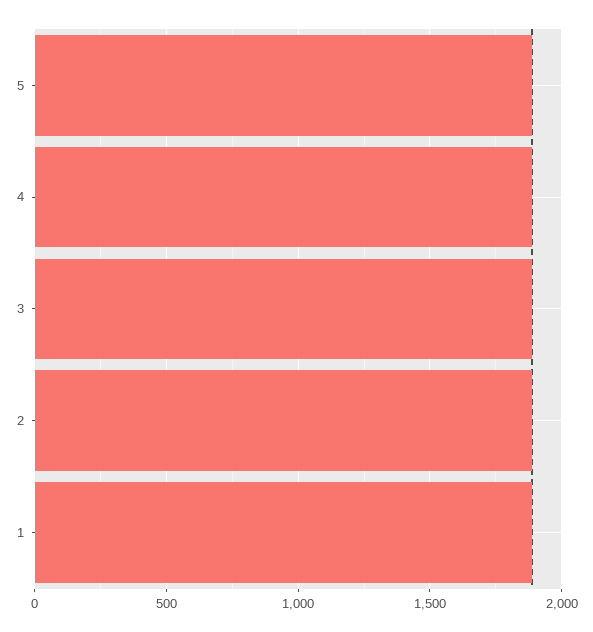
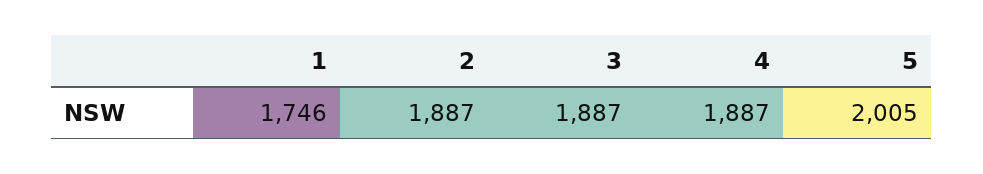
  {
-   "5": 1900,
+   "5": 2005,
    "4": 1887,
    "3": 1887,
    "2": 1887,
-   "1": 1900
+   "1": 1746
  }

